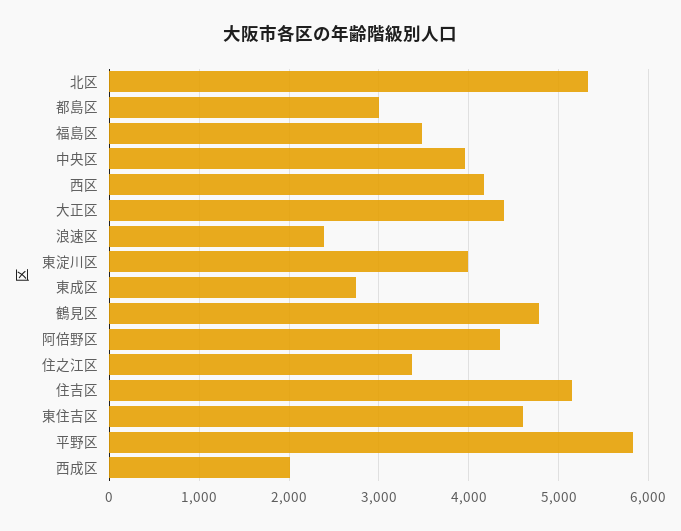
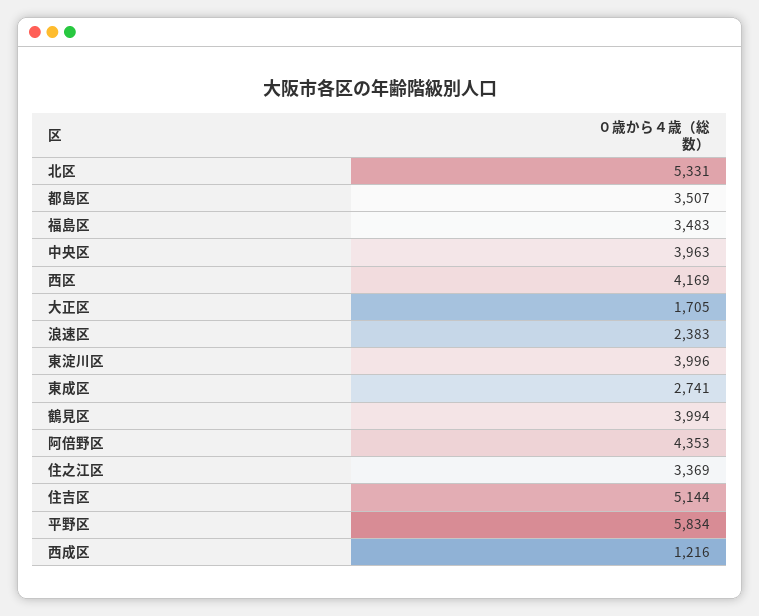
  {
    "北区": 5331,
-   "都島区": 3000,
+   "都島区": 3507,
    "福島区": 3483,
    "中央区": 3963,
    "西区": 4169,
-   "大正区": 4400,
+   "大正区": 1705,
    "浪速区": 2383,
    "東淀川区": 3996,
    "東成区": 2741,
-   "鶴見区": 4800,
+   "鶴見区": 3994,
    "阿倍野区": 4353,
    "住之江区": 3369,
    "住吉区": 5144,
-   "東住吉区": 4600,
    "平野区": 5834,
-   "西成区": 2000
+   "西成区": 1216
  }

